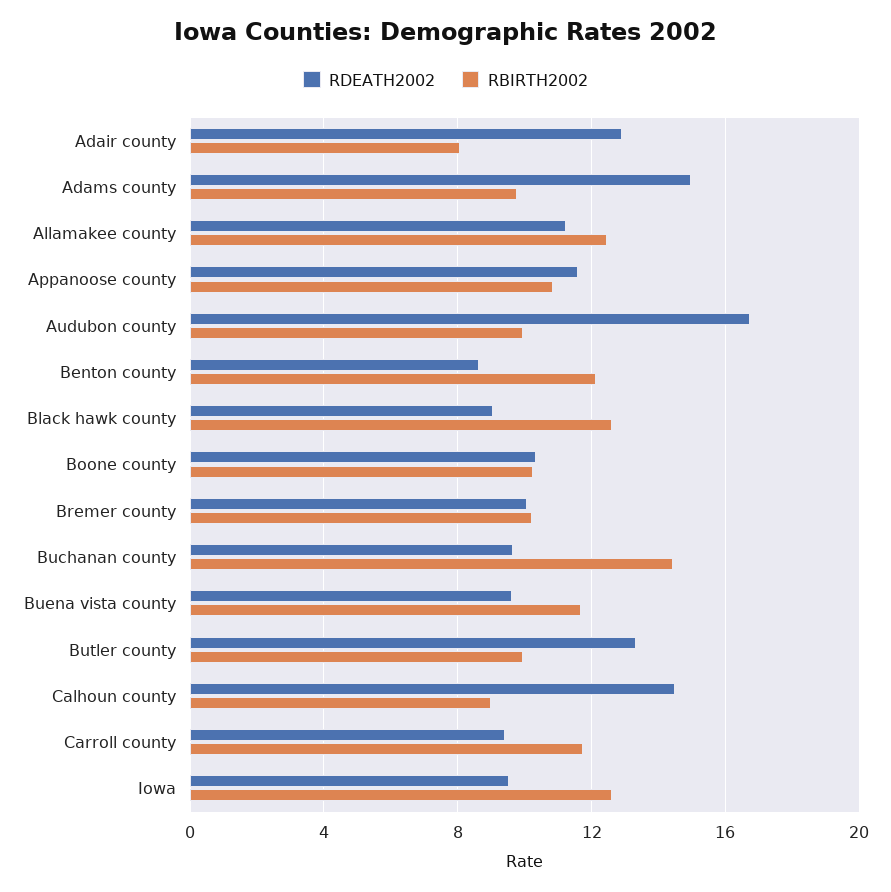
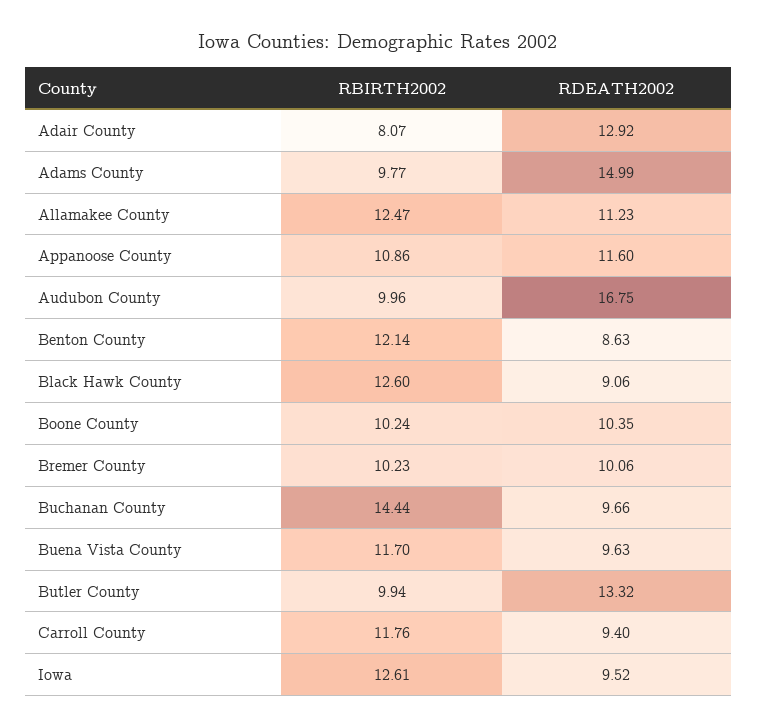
  {
    "RDEATH2002": {
      "Adair county": 12.92,
      "Adams county": 14.99,
      "Allamakee county": 11.23,
      "Appanoose county": 11.6,
      "Audubon county": 16.75,
      "Benton county": 8.63,
      "Black hawk county": 9.06,
      "Boone county": 10.35,
      "Bremer county": 10.06,
      "Buchanan county": 9.66,
      "Buena vista county": 9.63,
      "Butler county": 13.32,
-     "Calhoun county": 14.5,
      "Carroll county": 9.4,
      "Iowa": 9.52
    },
    "RBIRTH2002": {
      "Adair county": 8.07,
      "Adams county": 9.77,
      "Allamakee county": 12.47,
      "Appanoose county": 10.86,
      "Audubon county": 9.96,
      "Benton county": 12.14,
      "Black hawk county": 12.6,
      "Boone county": 10.24,
      "Bremer county": 10.23,
      "Buchanan county": 14.44,
      "Buena vista county": 11.7,
      "Butler county": 9.94,
-     "Calhoun county": 9,
      "Carroll county": 11.76,
      "Iowa": 12.61
    }
  }

